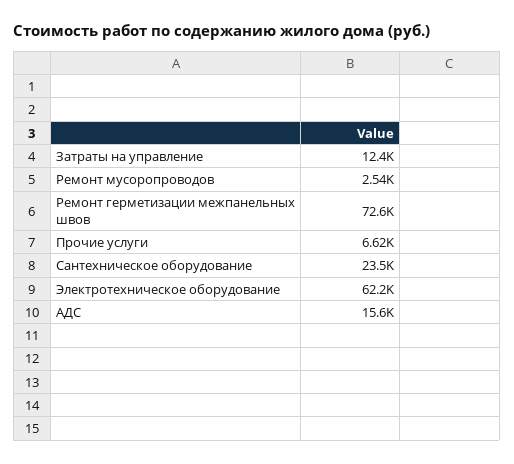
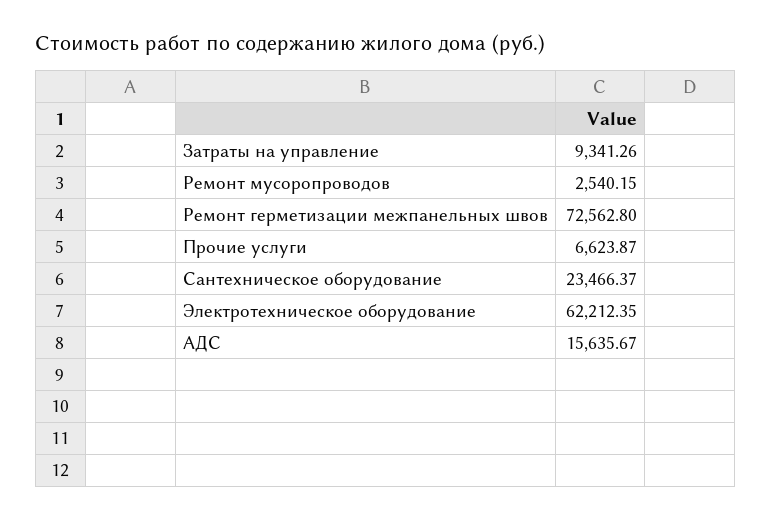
  {
-   "Затраты на управление": 12400,
+   "Затраты на управление": 9341.26,
    "Ремонт мусоропроводов": 2540.15,
    "Ремонт герметизации межпанельных швов": 72562.8,
    "Прочие услуги": 6623.87,
    "Сантехническое оборудование": 23466.37,
    "Электротехническое оборудование": 62212.35,
    "АДС": 15635.67
  }

